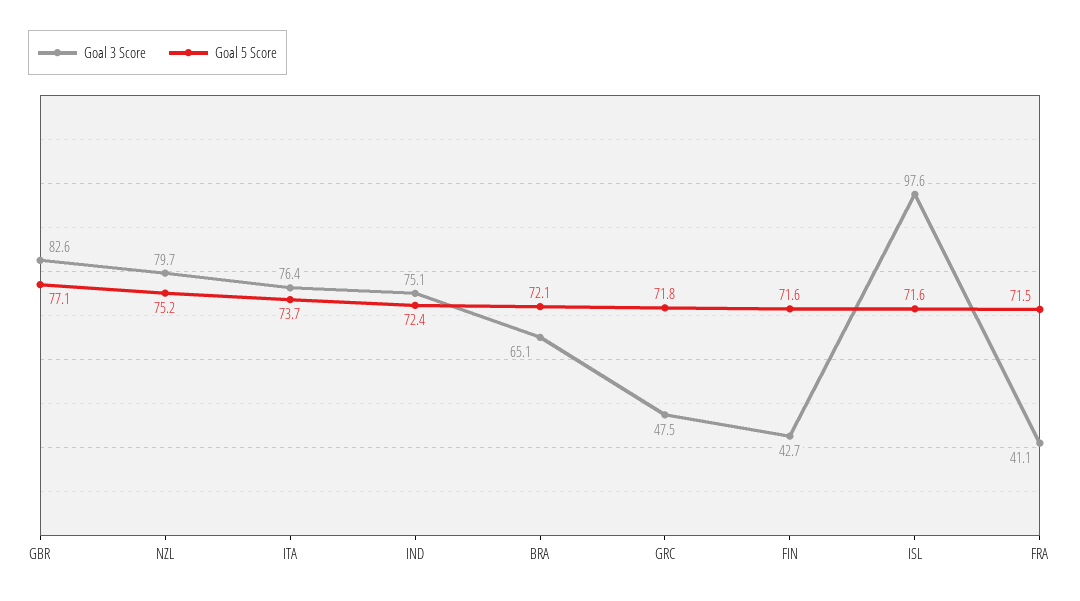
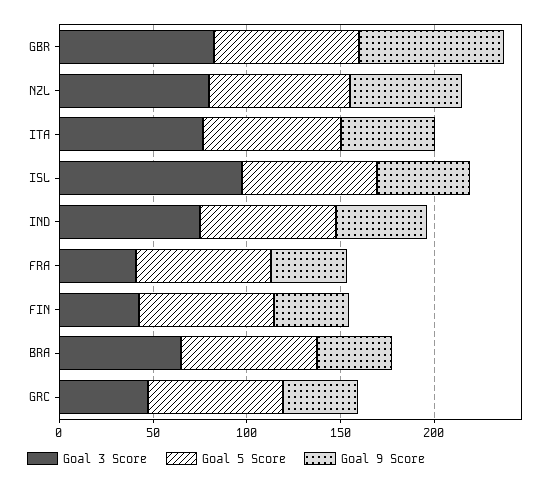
  {
    "Goal 3 Score": {
      "GBR": 82.6,
      "NZL": 79.7,
      "ITA": 76.4,
      "IND": 75.1,
      "BRA": 65.1,
      "GRC": 47.5,
      "FIN": 42.7,
      "ISL": 97.6,
      "FRA": 41.1
    },
    "Goal 5 Score": {
      "GBR": 77.1,
      "NZL": 75.2,
      "ITA": 73.7,
      "IND": 72.4,
      "BRA": 72.1,
      "GRC": 71.8,
      "FIN": 71.6,
      "ISL": 71.6,
      "FRA": 71.5
-   }
+   },
+   "Goal 9 Score": {
+     "GBR": 80,
+     "NZL": 60,
+     "ITA": 50,
+     "ISL": 50,
+     "IND": 50,
+     "FRA": 40,
+     "FIN": 40,
+     "BRA": 40,
+     "GRC": 40
+   }
  }

